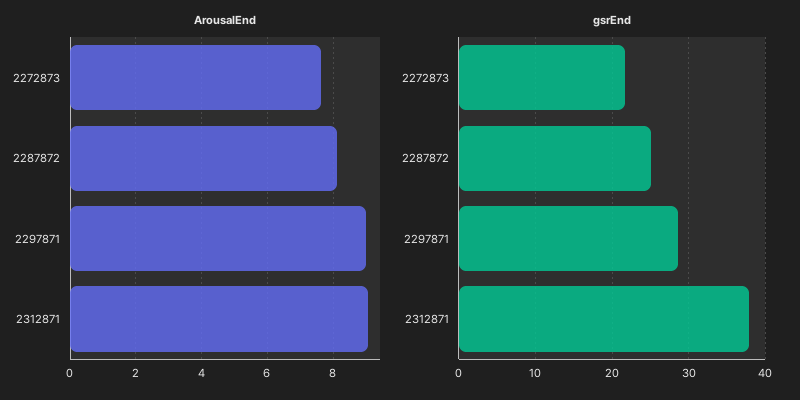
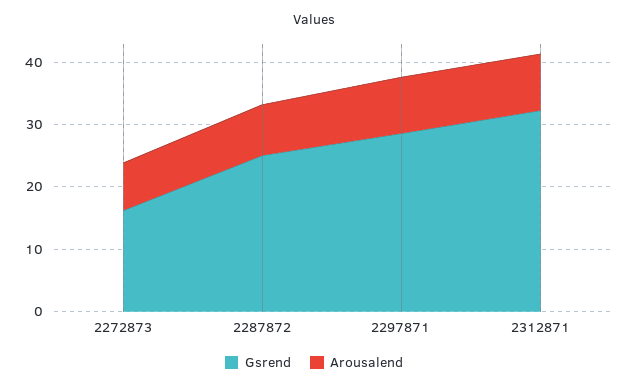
  {
    "ArousalEnd": {
      "2272873": 7.6,
      "2287872": 8.2,
      "2297871": 9,
      "2312871": 9
    },
    "gsrEnd": {
-     "2272873": 22,
+     "2272873": 16,
      "2287872": 25,
      "2297871": 29,
-     "2312871": 38
+     "2312871": 32
    }
  }

